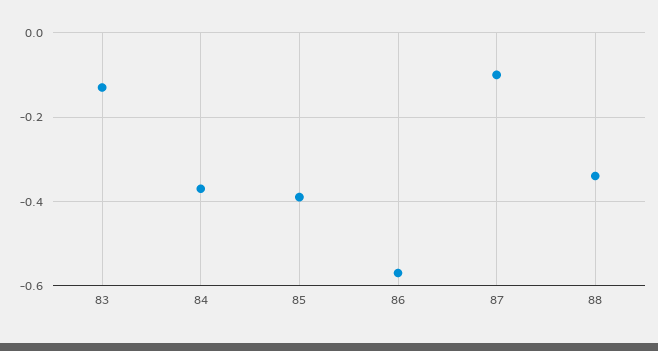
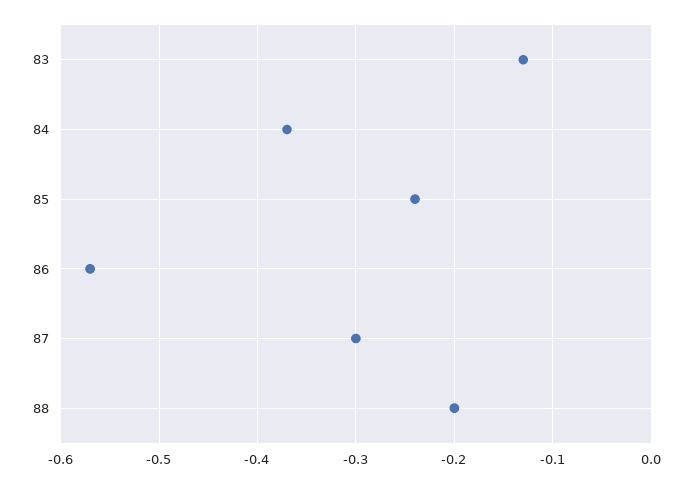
  {
    "83": -0.13,
    "84": -0.37,
-   "85": -0.4,
+   "85": -0.24,
    "86": -0.57,
-   "87": -0.1,
+   "87": -0.3,
-   "88": -0.35
+   "88": -0.2
  }

